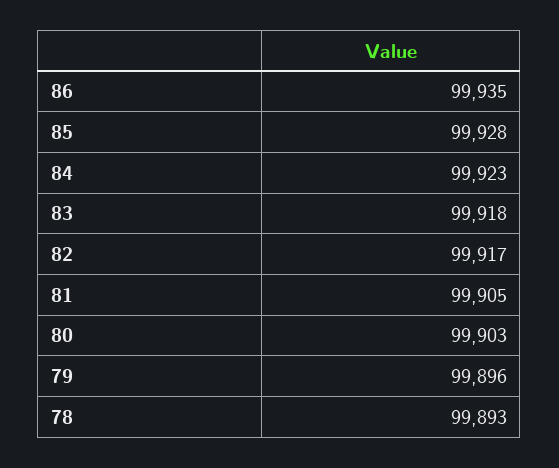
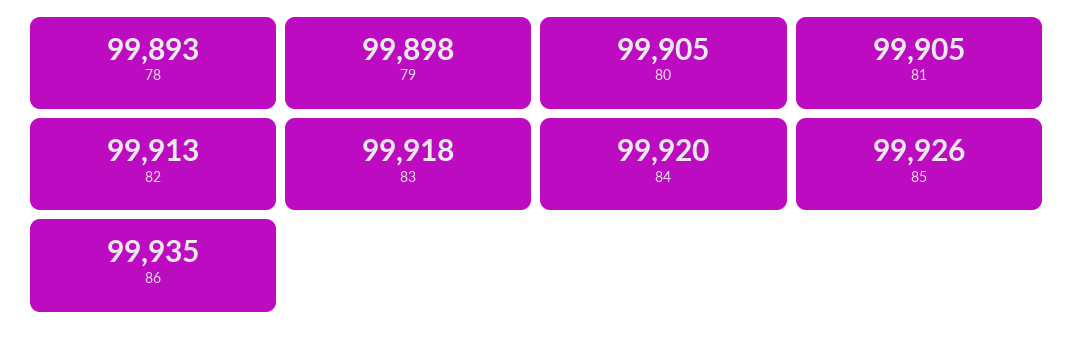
  {
    "86": 99935,
-   "85": 99928,
+   "85": 99926,
-   "84": 99923,
+   "84": 99920,
    "83": 99918,
-   "82": 99917,
+   "82": 99913,
    "81": 99905,
-   "80": 99903,
+   "80": 99905,
-   "79": 99896,
+   "79": 99898,
    "78": 99893
  }

